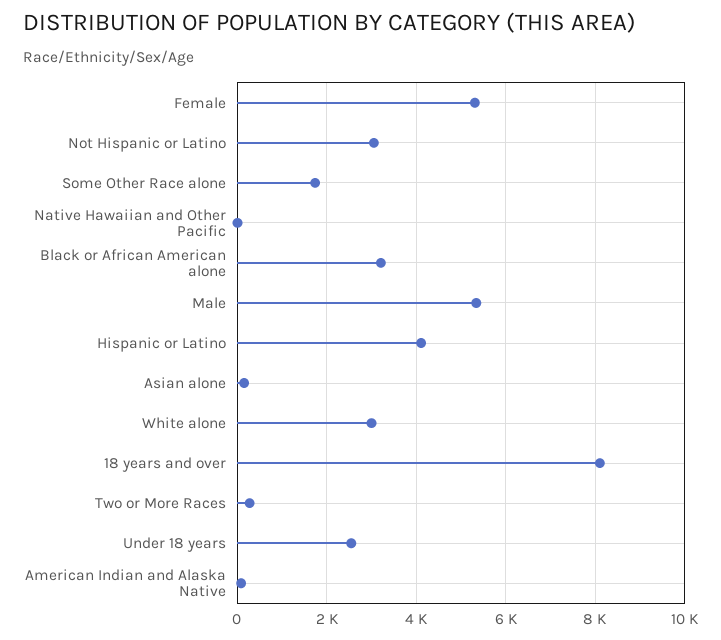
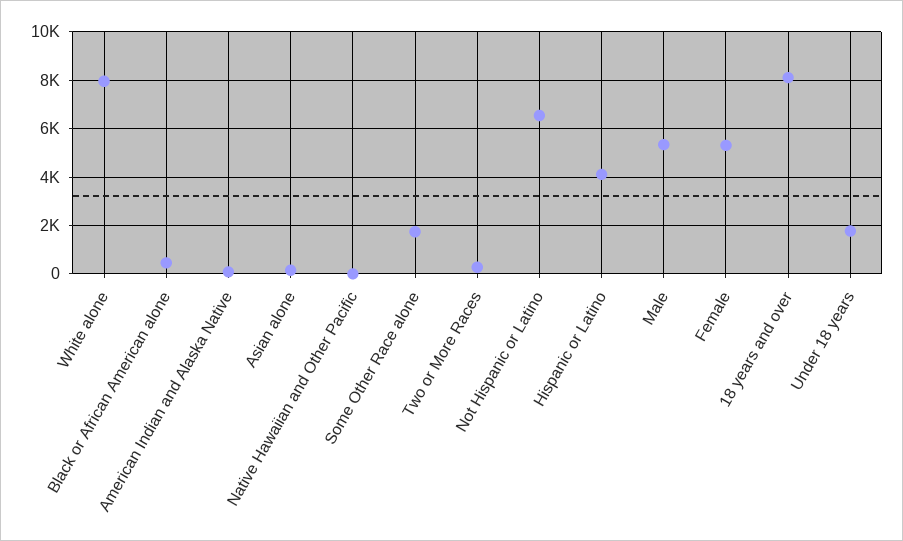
  {
    "Female": 5400,
-   "Not Hispanic or Latino": 3000,
+   "Not Hispanic or Latino": 6500,
    "Some Other Race alone": 1800,
    "Native Hawaiian and Other Pacific": 0,
-   "Black or African American alone": 3200,
+   "Black or African American alone": 500,
    "Male": 5400,
    "Hispanic or Latino": 4200,
    "Asian alone": 200,
-   "White alone": 3000,
+   "White alone": 8000,
    "18 years and over": 8200,
    "Two or More Races": 200,
-   "Under 18 years": 2600,
+   "Under 18 years": 1750,
    "American Indian and Alaska Native": 0
  }

